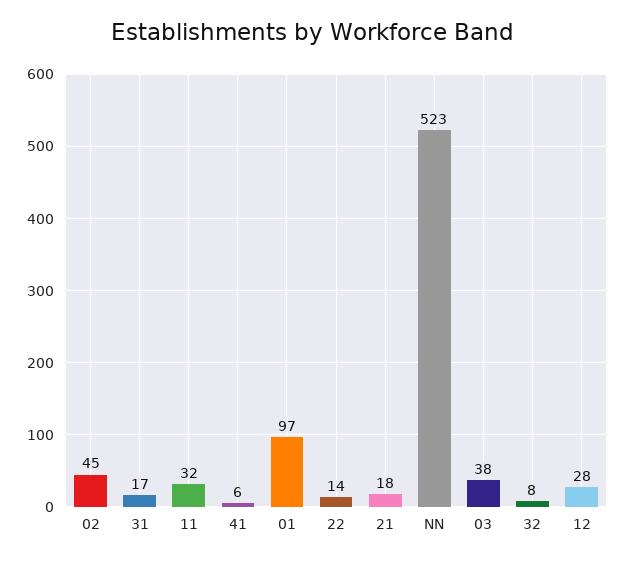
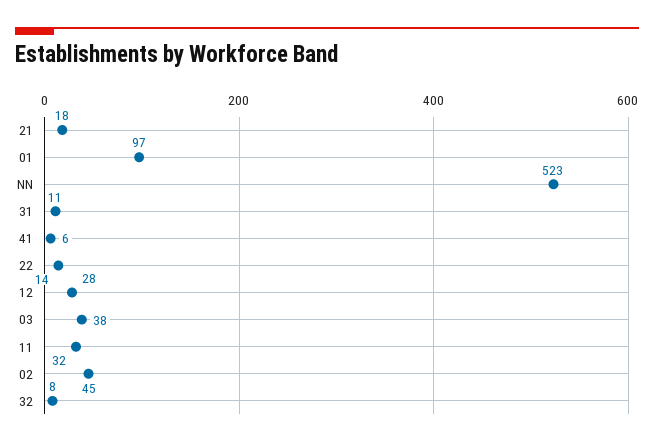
  {
    "02": 45,
-   "31": 17,
+   "31": 11,
    "11": 32,
    "41": 6,
    "01": 97,
    "22": 14,
    "21": 18,
    "NN": 523,
    "03": 38,
    "32": 8,
    "12": 28
  }

